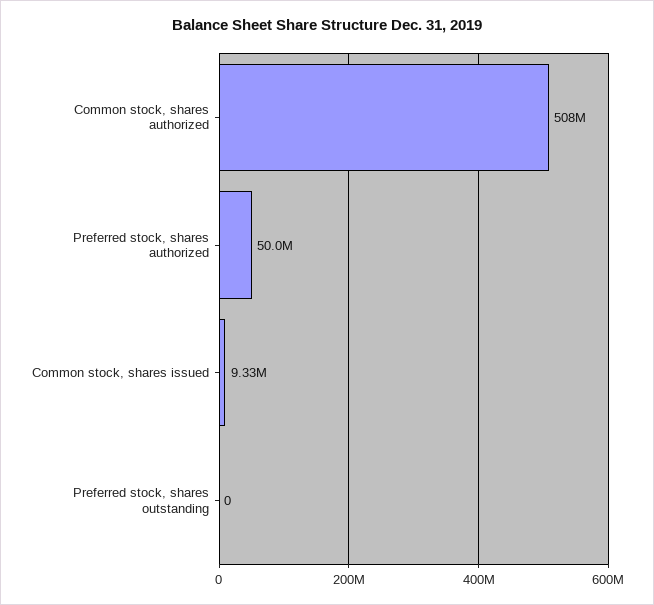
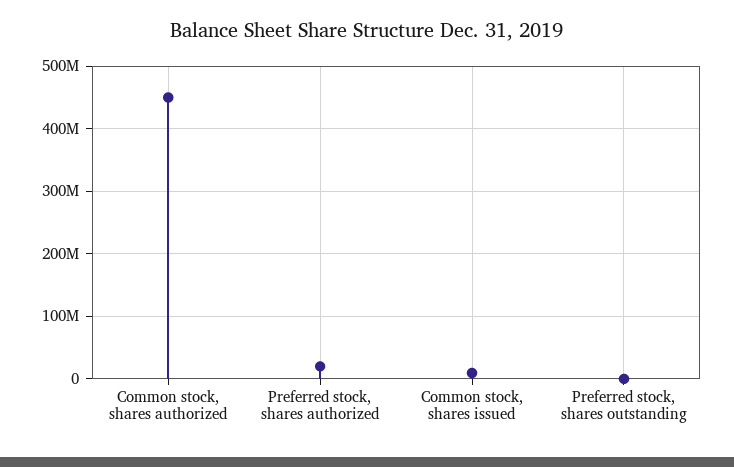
  {
-   "Common stock, shares authorized": 508000000,
+   "Common stock, shares authorized": 450000000,
-   "Preferred stock, shares authorized": 50000000,
+   "Preferred stock, shares authorized": 20000000,
    "Common stock, shares issued": 9330000,
    "Preferred stock, shares outstanding": 0
  }

